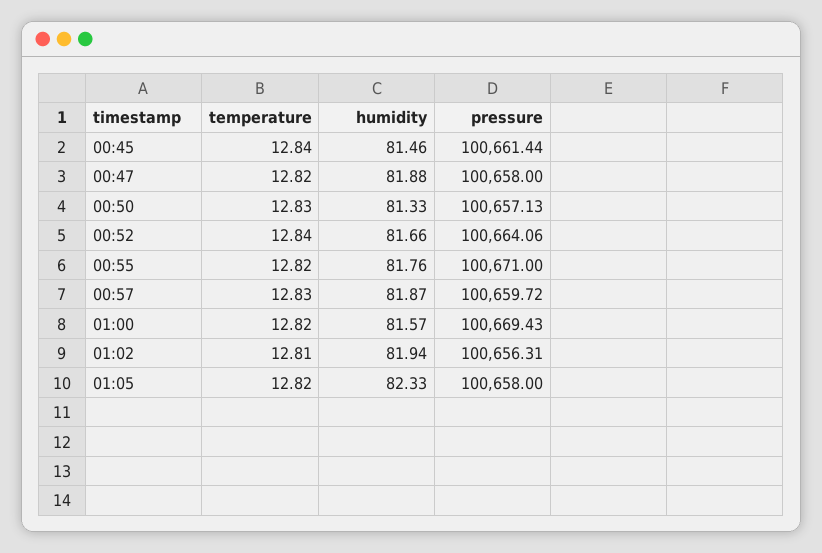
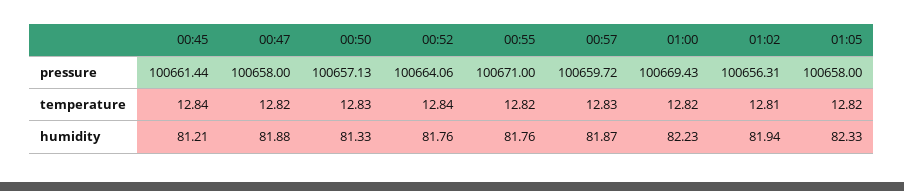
  {
    "temperature": {
      "00:45": 12.84,
      "00:47": 12.82,
      "00:50": 12.83,
      "00:52": 12.84,
      "00:55": 12.82,
      "00:57": 12.83,
      "01:00": 12.82,
      "01:02": 12.81,
      "01:05": 12.82
    },
    "humidity": {
-     "00:45": 81.46,
+     "00:45": 81.21,
      "00:47": 81.88,
      "00:50": 81.33,
-     "00:52": 81.66,
+     "00:52": 81.76,
      "00:55": 81.76,
      "00:57": 81.87,
-     "01:00": 81.57,
+     "01:00": 82.23,
      "01:02": 81.94,
      "01:05": 82.33
    },
    "pressure": {
      "00:45": 100661.44,
      "00:47": 100658,
      "00:50": 100657.13,
      "00:52": 100664.06,
      "00:55": 100671,
      "00:57": 100659.72,
      "01:00": 100669.43,
      "01:02": 100656.31,
      "01:05": 100658
    }
  }

